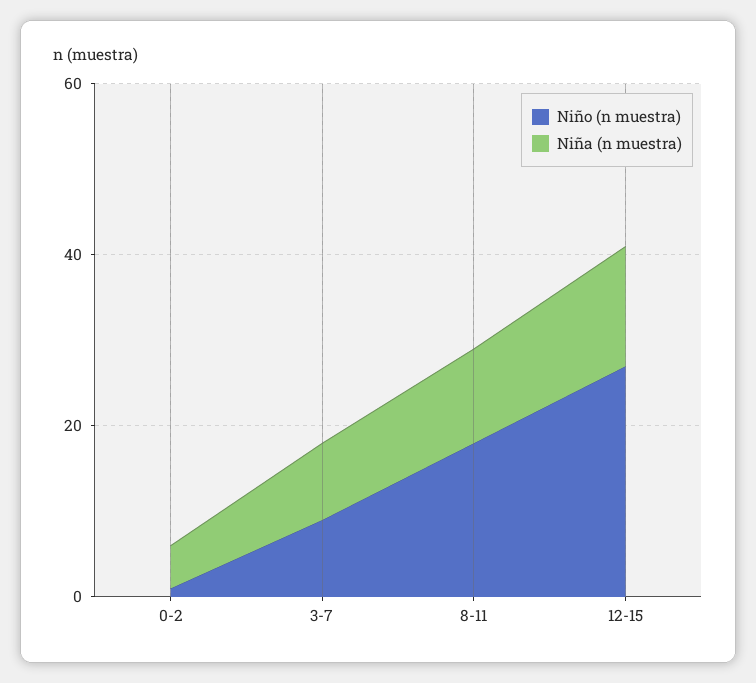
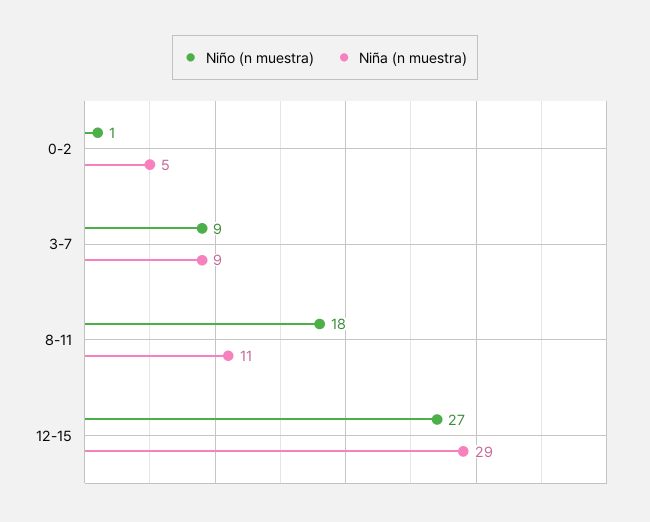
  {
    "Niño (n muestra)": {
      "0-2": 1,
      "3-7": 9,
      "8-11": 18,
      "12-15": 27
    },
    "Niña (n muestra)": {
      "0-2": 5,
      "3-7": 9,
      "8-11": 11,
-     "12-15": 15
+     "12-15": 29
    }
  }

